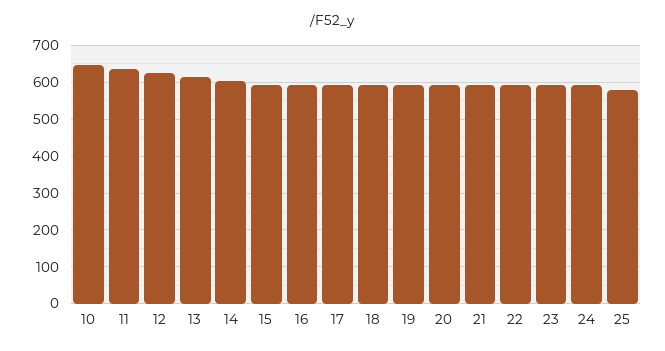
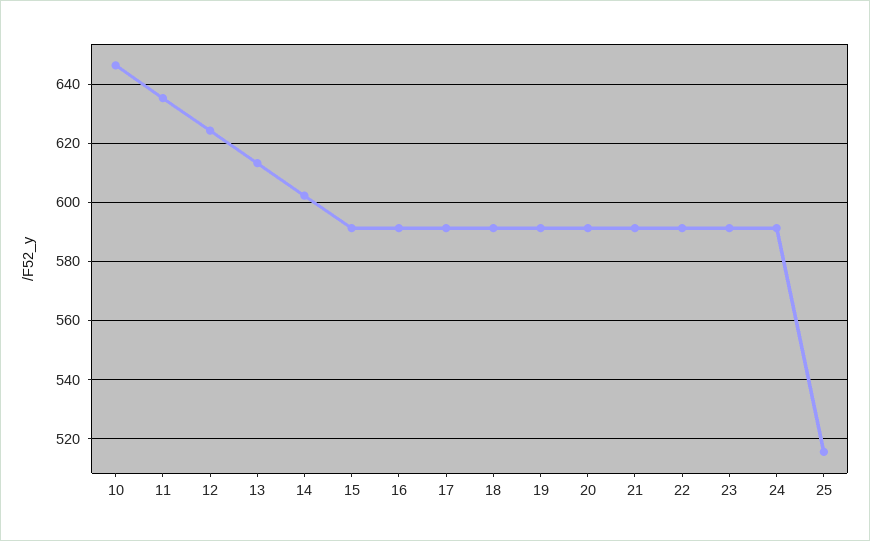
  {
    "10": 647.5,
    "11": 635,
    "12": 625,
    "13": 612.5,
    "14": 602.5,
    "15": 590,
    "16": 590,
    "17": 590,
    "18": 590,
    "19": 590,
    "20": 590,
    "21": 590,
    "22": 590,
    "23": 590,
    "24": 590,
-   "25": 580
+   "25": 515
  }

